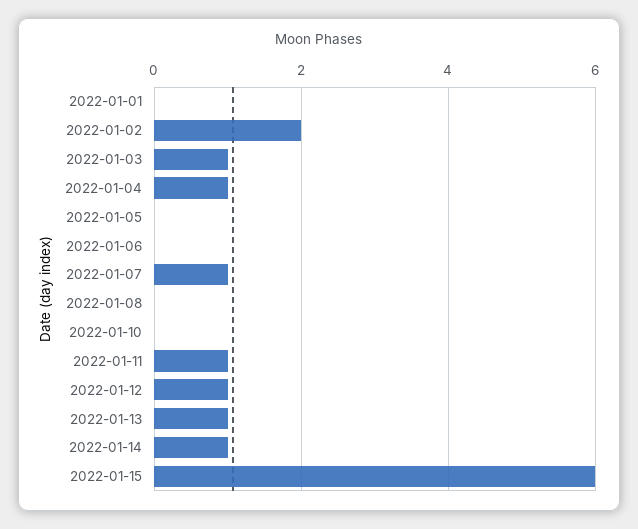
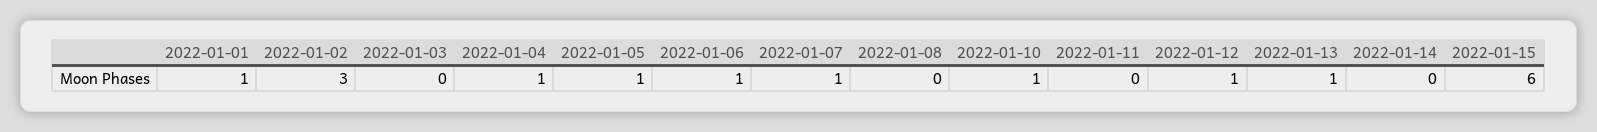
  {
-   "2022-01-01": 0,
+   "2022-01-01": 1,
-   "2022-01-02": 2,
+   "2022-01-02": 3,
-   "2022-01-03": 1,
+   "2022-01-03": 0,
    "2022-01-04": 1,
-   "2022-01-05": 0,
+   "2022-01-05": 1,
-   "2022-01-06": 0,
+   "2022-01-06": 1,
    "2022-01-07": 1,
    "2022-01-08": 0,
-   "2022-01-10": 0,
+   "2022-01-10": 1,
-   "2022-01-11": 1,
+   "2022-01-11": 0,
    "2022-01-12": 1,
    "2022-01-13": 1,
-   "2022-01-14": 1,
+   "2022-01-14": 0,
    "2022-01-15": 6
  }

